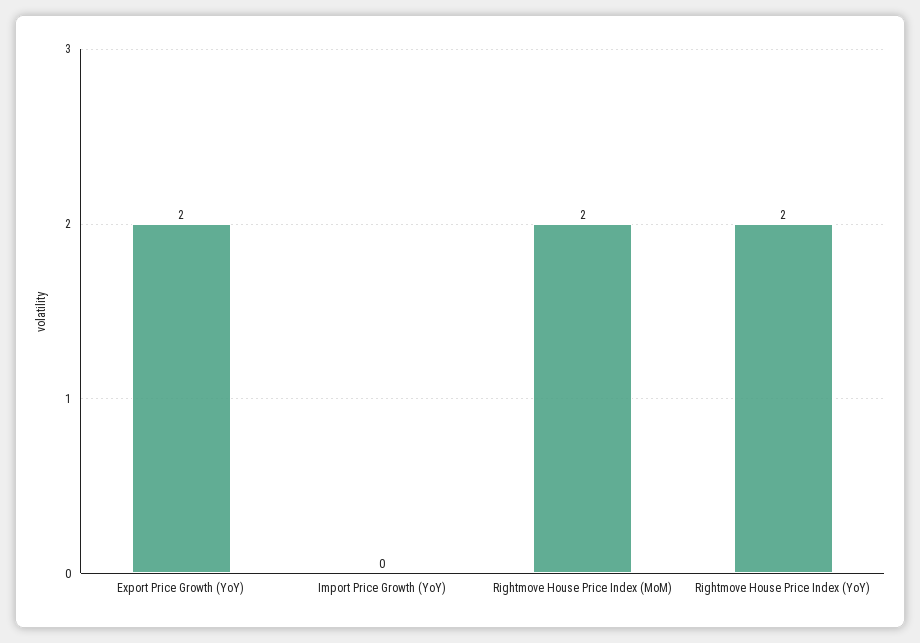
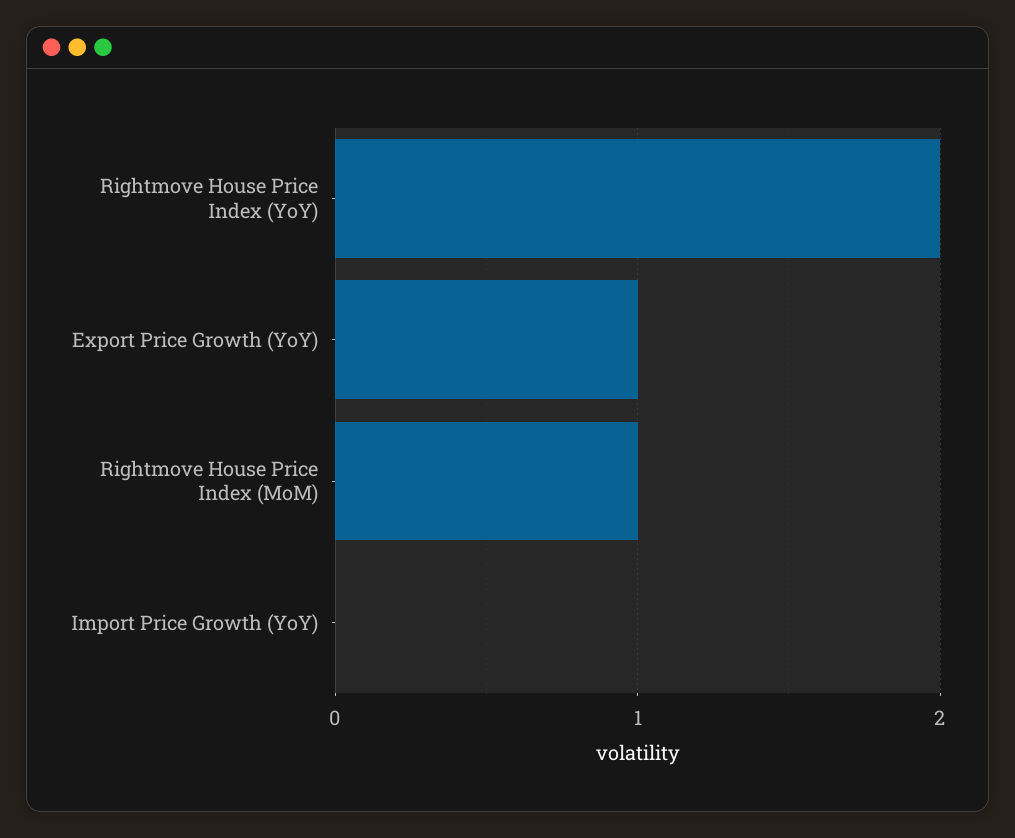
  {
-   "Export Price Growth (YoY)": 2,
+   "Export Price Growth (YoY)": 1,
    "Import Price Growth (YoY)": 0,
-   "Rightmove House Price Index (MoM)": 2,
+   "Rightmove House Price Index (MoM)": 1,
    "Rightmove House Price Index (YoY)": 2
  }

